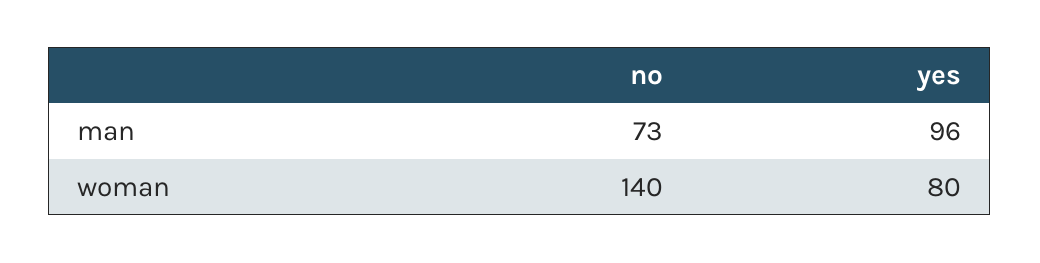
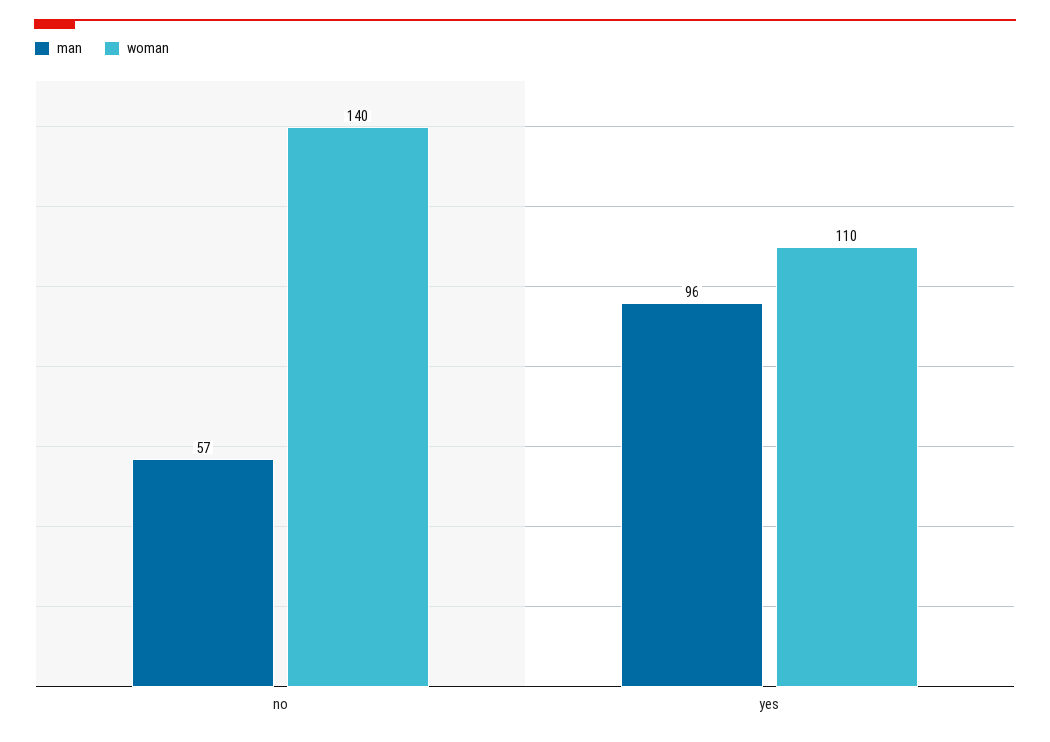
  {
    "man": {
-     "no": 73,
+     "no": 57,
      "yes": 96
    },
    "woman": {
      "no": 140,
-     "yes": 80
+     "yes": 110
    }
  }

